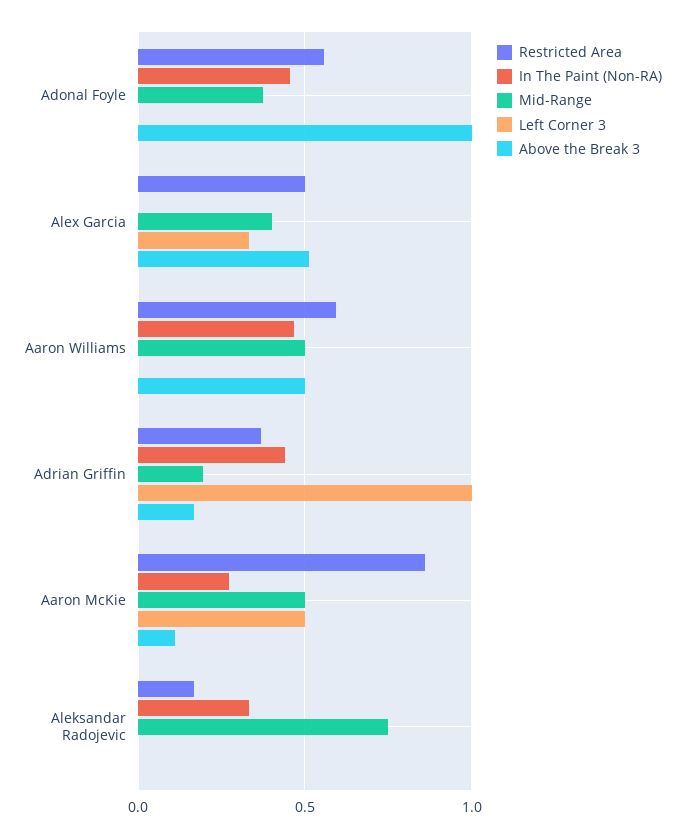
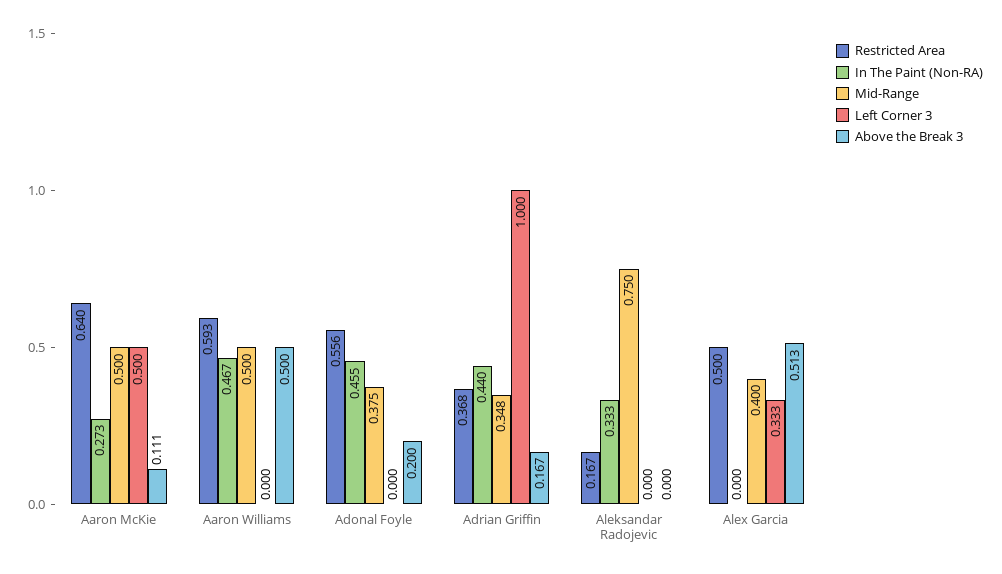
  {
    "Restricted Area": {
      "Adonal Foyle": 0.556,
      "Alex Garcia": 0.5,
      "Aaron Williams": 0.593,
      "Adrian Griffin": 0.368,
-     "Aaron McKie": 0.85,
+     "Aaron McKie": 0.64,
      "Aleksandar Radojevic": 0.167
    },
    "In The Paint (Non-RA)": {
      "Adonal Foyle": 0.455,
      "Alex Garcia": 0,
      "Aaron Williams": 0.467,
      "Adrian Griffin": 0.44,
      "Aaron McKie": 0.273,
      "Aleksandar Radojevic": 0.333
    },
    "Mid-Range": {
      "Adonal Foyle": 0.375,
      "Alex Garcia": 0.4,
      "Aaron Williams": 0.5,
-     "Adrian Griffin": 0.2,
+     "Adrian Griffin": 0.348,
      "Aaron McKie": 0.5,
      "Aleksandar Radojevic": 0.75
    },
    "Left Corner 3": {
      "Adonal Foyle": 0,
      "Alex Garcia": 0.333,
      "Aaron Williams": 0,
      "Adrian Griffin": 1,
      "Aaron McKie": 0.5,
      "Aleksandar Radojevic": 0
    },
    "Above the Break 3": {
-     "Adonal Foyle": 1,
+     "Adonal Foyle": 0.2,
      "Alex Garcia": 0.513,
      "Aaron Williams": 0.5,
      "Adrian Griffin": 0.167,
      "Aaron McKie": 0.111,
      "Aleksandar Radojevic": 0
    }
  }

